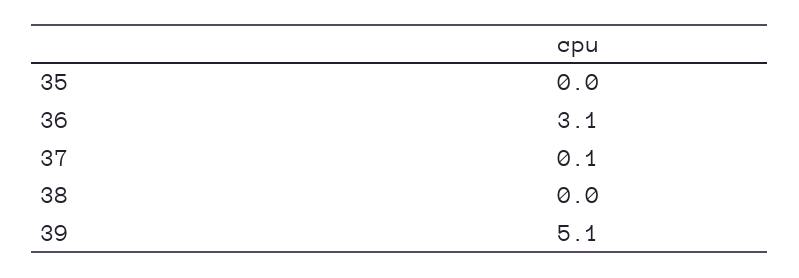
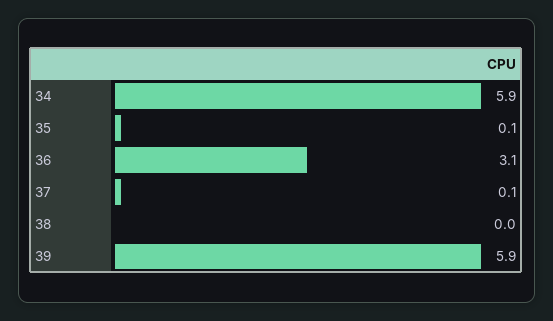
  {
-   "35": 0,
+   "35": 0.1,
    "36": 3.1,
    "37": 0.1,
    "38": 0,
-   "39": 5.1
+   "39": 5.9,
+   "34": 5.9
  }

